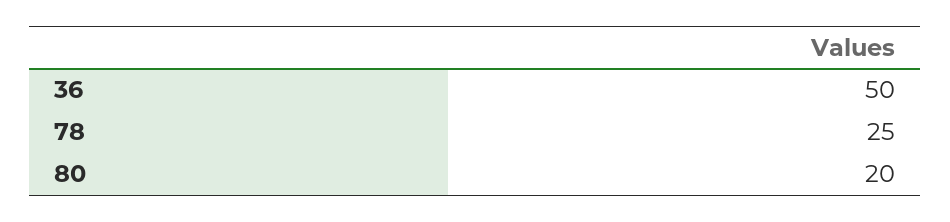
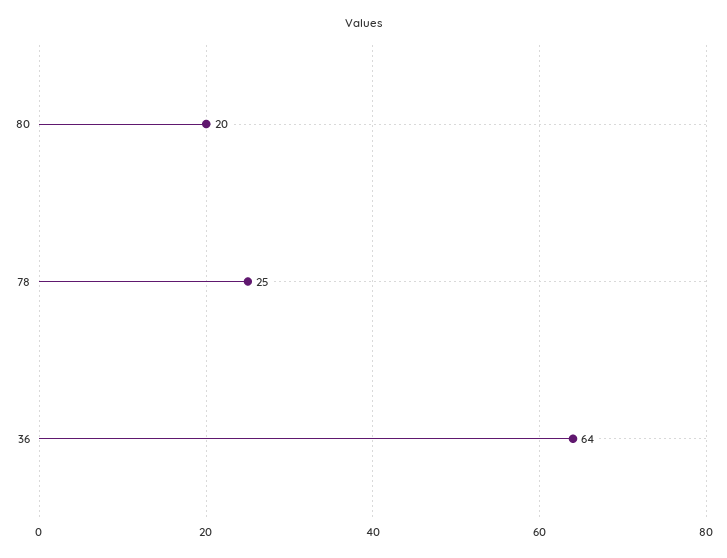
  {
-   "36": 50,
+   "36": 64,
    "78": 25,
    "80": 20
  }

